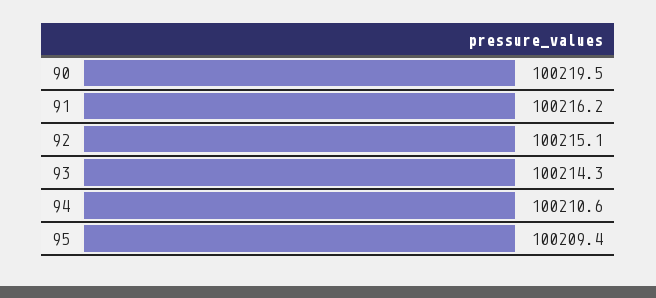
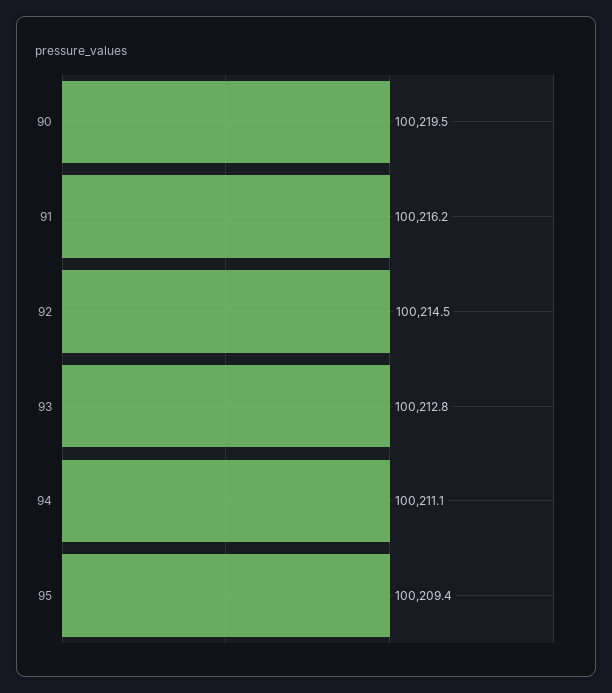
  {
    "90": 100219.5,
    "91": 100216.2,
-   "92": 100215.1,
+   "92": 100214.5,
-   "93": 100214.3,
+   "93": 100212.8,
-   "94": 100210.6,
+   "94": 100211.1,
    "95": 100209.4
  }

